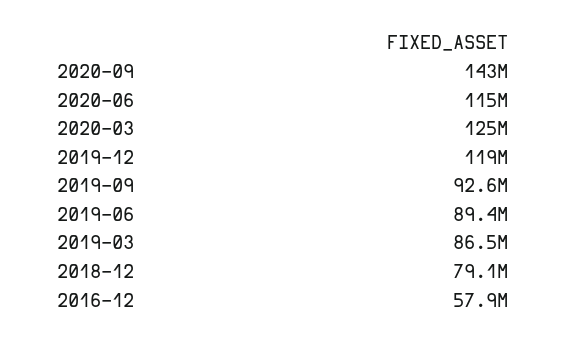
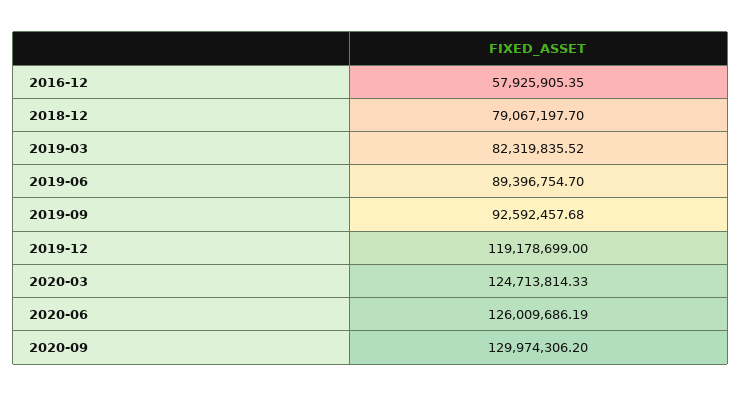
  {
-   "2020-09": 143000000,
+   "2020-09": 129974306.2,
-   "2020-06": 115000000,
+   "2020-06": 126009686.19,
    "2020-03": 124713814.33,
    "2019-12": 119178699,
    "2019-09": 92592457.68,
    "2019-06": 89396754.7,
-   "2019-03": 86500000,
+   "2019-03": 82319835.52,
    "2018-12": 79067197.7,
    "2016-12": 57925905.35
  }

